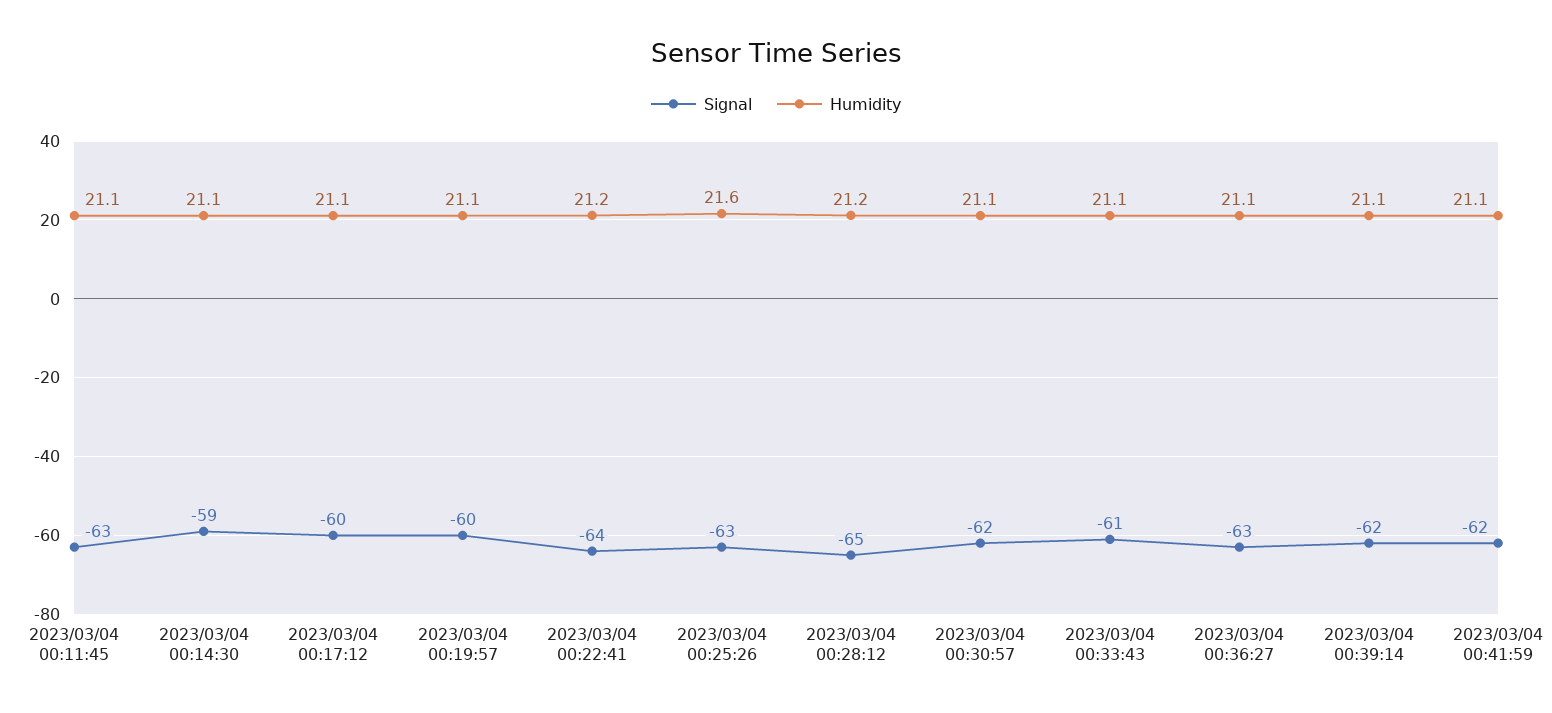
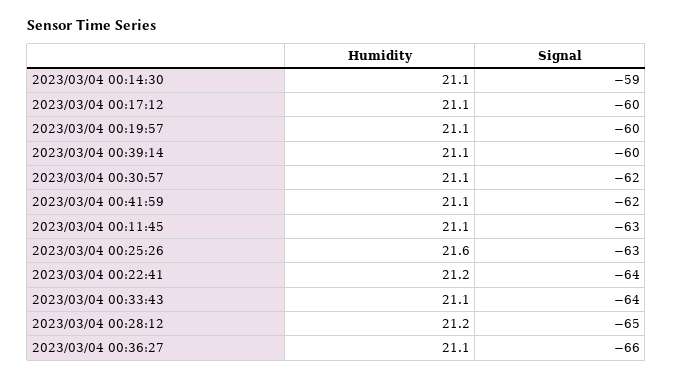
  {
    "Signal": {
      "2023/03/04 00:11:45": -63,
      "2023/03/04 00:14:30": -59,
      "2023/03/04 00:17:12": -60,
      "2023/03/04 00:19:57": -60,
      "2023/03/04 00:22:41": -64,
      "2023/03/04 00:25:26": -63,
      "2023/03/04 00:28:12": -65,
      "2023/03/04 00:30:57": -62,
-     "2023/03/04 00:33:43": -61,
+     "2023/03/04 00:33:43": -64,
-     "2023/03/04 00:36:27": -63,
+     "2023/03/04 00:36:27": -66,
-     "2023/03/04 00:39:14": -62,
+     "2023/03/04 00:39:14": -60,
      "2023/03/04 00:41:59": -62
    },
    "Humidity": {
      "2023/03/04 00:11:45": 21.1,
      "2023/03/04 00:14:30": 21.1,
      "2023/03/04 00:17:12": 21.1,
      "2023/03/04 00:19:57": 21.1,
      "2023/03/04 00:22:41": 21.2,
      "2023/03/04 00:25:26": 21.6,
      "2023/03/04 00:28:12": 21.2,
      "2023/03/04 00:30:57": 21.1,
      "2023/03/04 00:33:43": 21.1,
      "2023/03/04 00:36:27": 21.1,
      "2023/03/04 00:39:14": 21.1,
      "2023/03/04 00:41:59": 21.1
    }
  }

